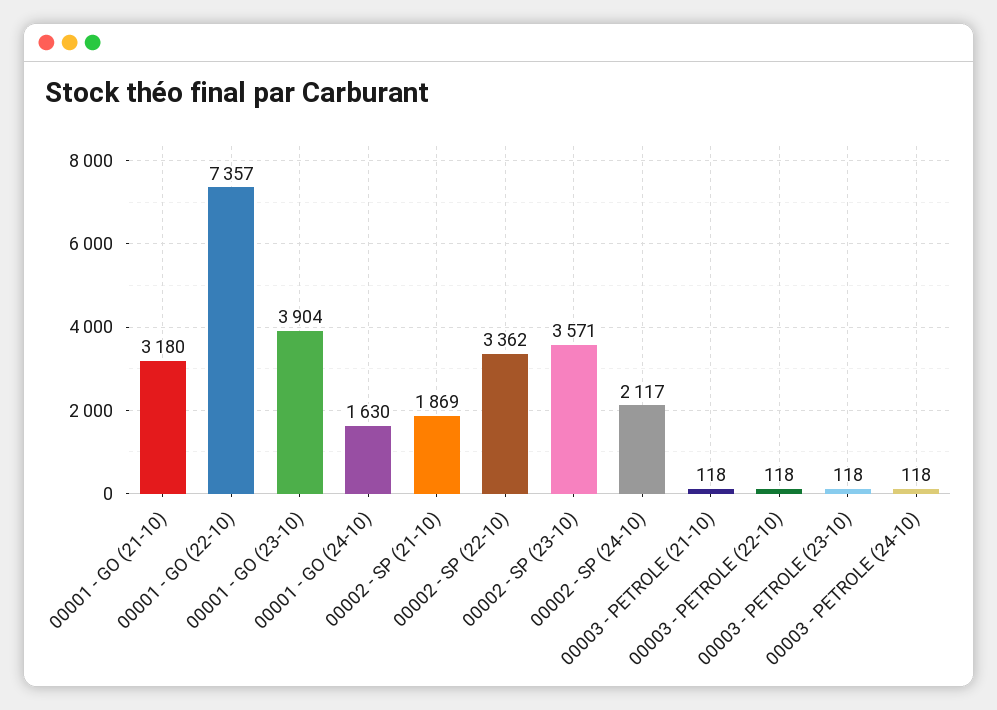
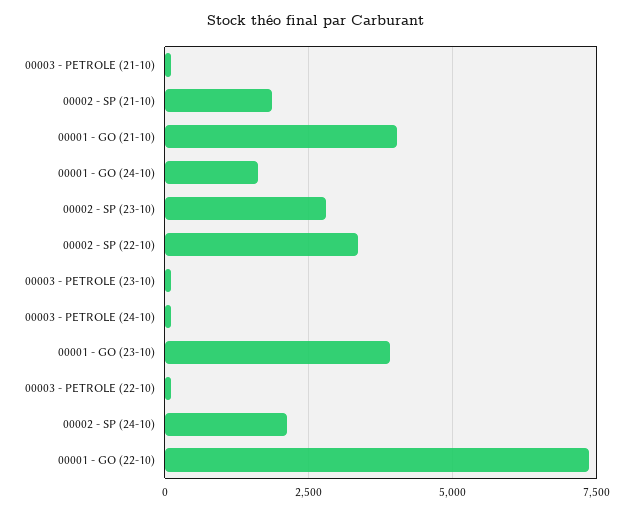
  {
-   "00001 - GO (21-10)": 3180,
+   "00001 - GO (21-10)": 4000,
    "00001 - GO (22-10)": 7357,
    "00001 - GO (23-10)": 3904,
    "00001 - GO (24-10)": 1630,
    "00002 - SP (21-10)": 1869,
    "00002 - SP (22-10)": 3362,
-   "00002 - SP (23-10)": 3571,
+   "00002 - SP (23-10)": 2750,
    "00002 - SP (24-10)": 2117,
    "00003 - PETROLE (21-10)": 118,
    "00003 - PETROLE (22-10)": 118,
    "00003 - PETROLE (23-10)": 118,
    "00003 - PETROLE (24-10)": 118
  }

